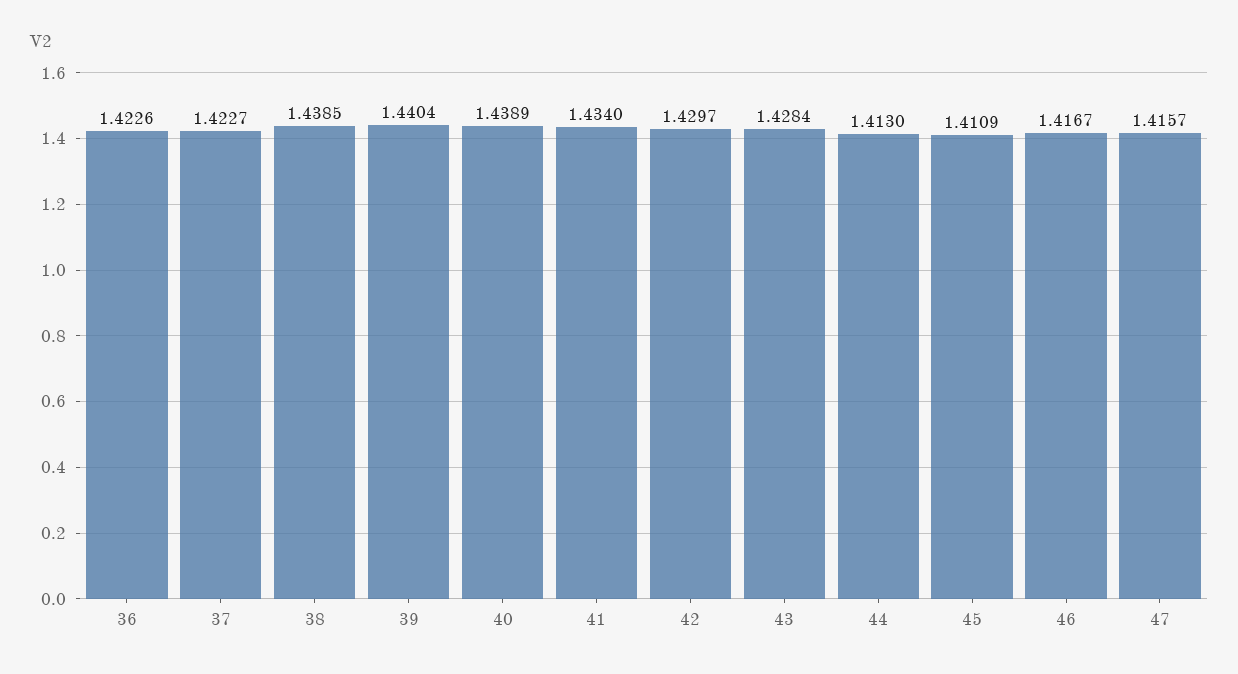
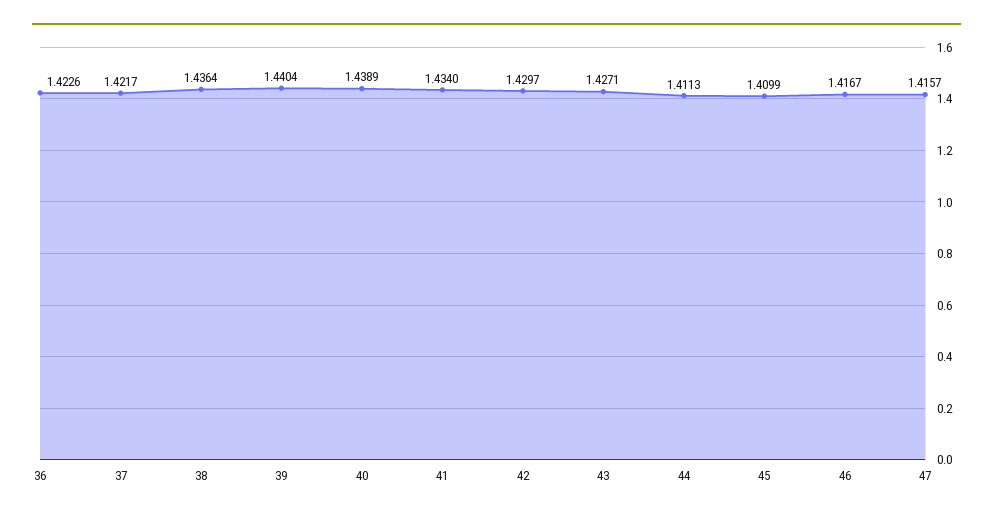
  {
    "36": 1.4226,
-   "37": 1.4227,
+   "37": 1.4217,
-   "38": 1.4385,
+   "38": 1.4364,
    "39": 1.4404,
    "40": 1.4389,
    "41": 1.434,
    "42": 1.4297,
-   "43": 1.4284,
+   "43": 1.4271,
-   "44": 1.413,
+   "44": 1.4113,
-   "45": 1.4109,
+   "45": 1.4099,
    "46": 1.4167,
    "47": 1.4157
  }

